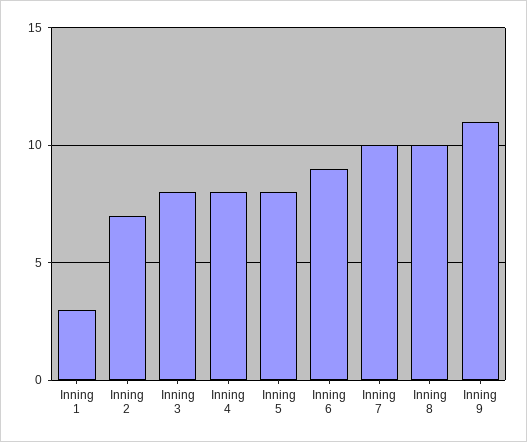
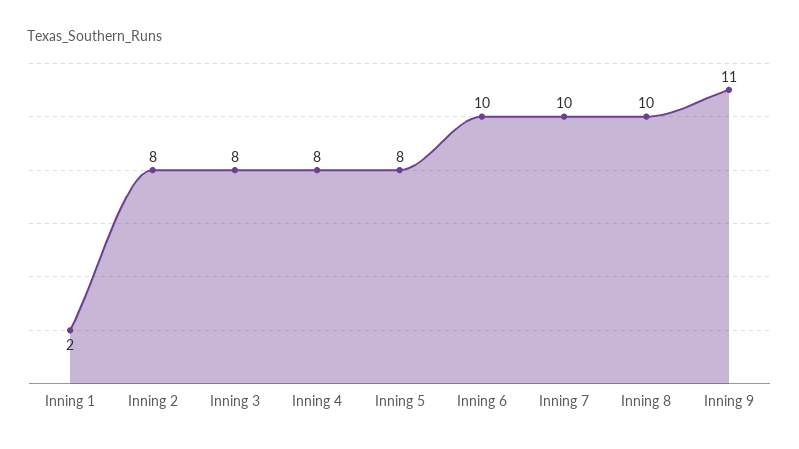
  {
-   "Inning 1": 3,
+   "Inning 1": 2,
-   "Inning 2": 7,
+   "Inning 2": 8,
    "Inning 3": 8,
    "Inning 4": 8,
    "Inning 5": 8,
-   "Inning 6": 9,
+   "Inning 6": 10,
    "Inning 7": 10,
    "Inning 8": 10,
    "Inning 9": 11
  }

